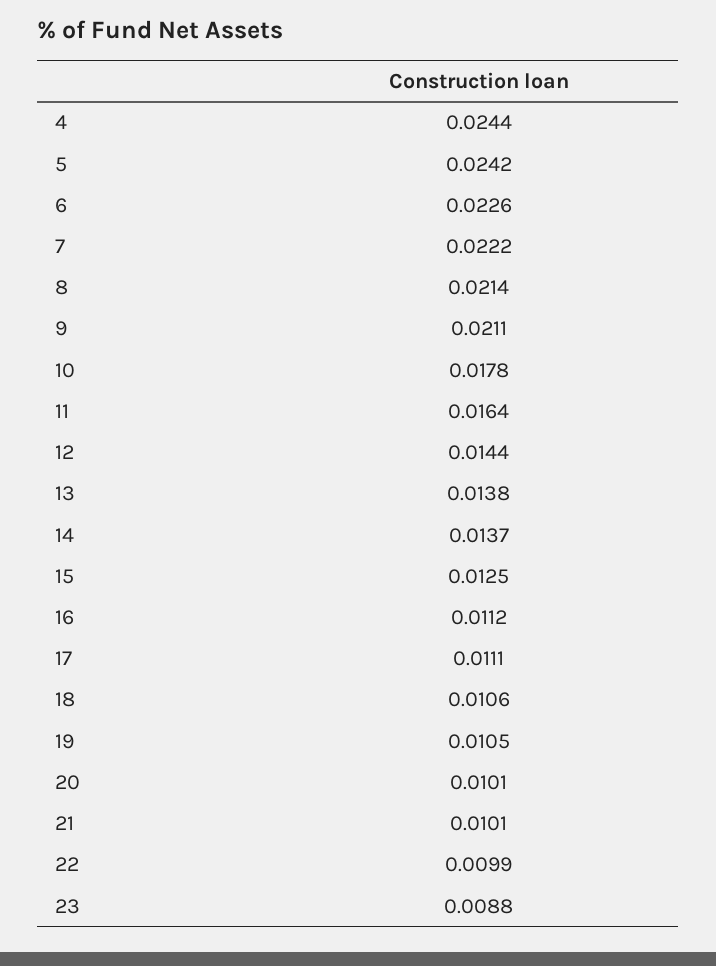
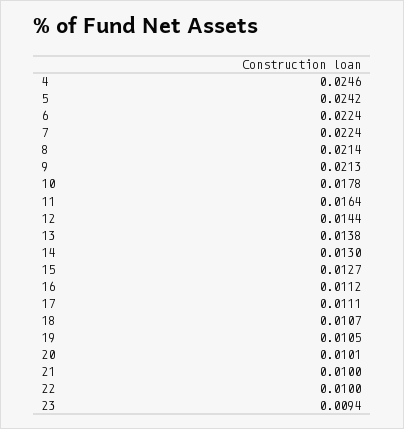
  {
-   "4": 0.0244,
+   "4": 0.0246,
    "5": 0.0242,
-   "6": 0.0226,
+   "6": 0.0224,
-   "7": 0.0222,
+   "7": 0.0224,
    "8": 0.0214,
-   "9": 0.0211,
+   "9": 0.0213,
    "10": 0.0178,
    "11": 0.0164,
    "12": 0.0144,
    "13": 0.0138,
-   "14": 0.0137,
+   "14": 0.013,
-   "15": 0.0125,
+   "15": 0.0127,
    "16": 0.0112,
    "17": 0.0111,
-   "18": 0.0106,
+   "18": 0.0107,
    "19": 0.0105,
    "20": 0.0101,
-   "21": 0.0101,
+   "21": 0.01,
-   "22": 0.0099,
+   "22": 0.01,
-   "23": 0.0088
+   "23": 0.0094
  }

